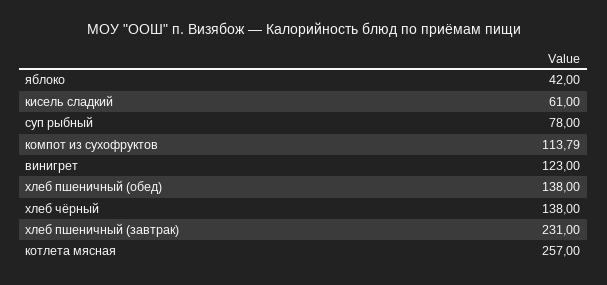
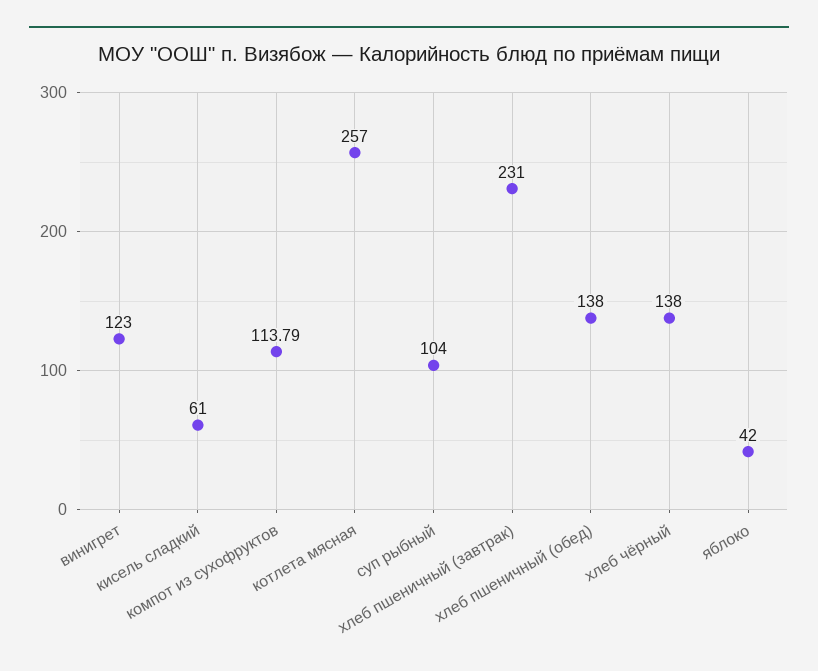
  {
    "яблоко": 42,
    "кисель сладкий": 61,
-   "суп рыбный": 78,
+   "суп рыбный": 104,
    "компот из сухофруктов": 113.79,
    "винигрет": 123,
    "хлеб пшеничный (обед)": 138,
    "хлеб чёрный": 138,
    "хлеб пшеничный (завтрак)": 231,
    "котлета мясная": 257
  }

